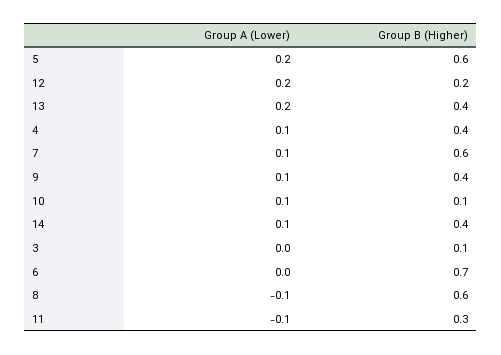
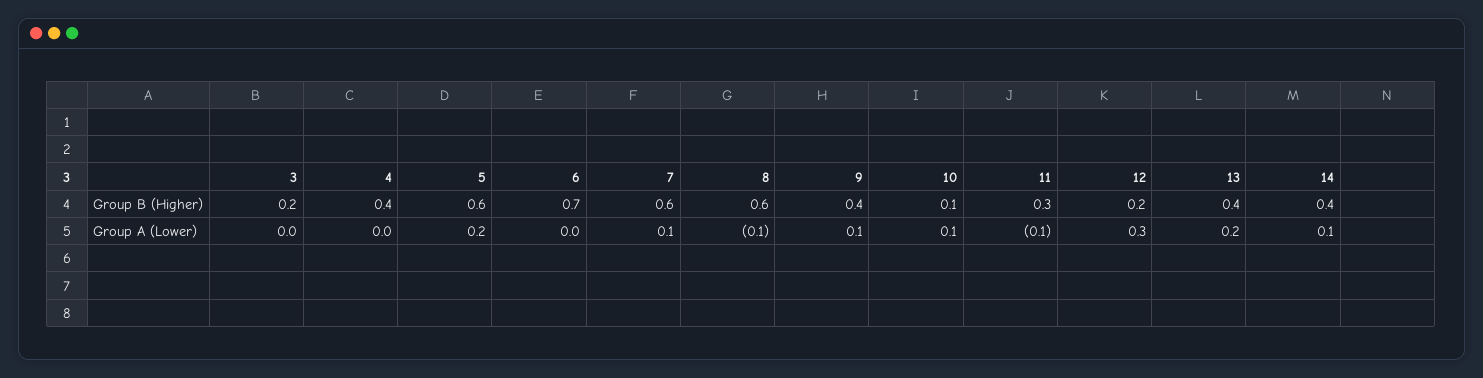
  {
    "Group A (Lower)": {
      "5": 0.2,
-     "12": 0.2,
+     "12": 0.3,
      "13": 0.2,
-     "4": 0.1,
+     "4": 0,
      "7": 0.1,
      "9": 0.1,
      "10": 0.1,
      "14": 0.1,
      "3": 0,
      "6": 0,
      "8": -0.1,
      "11": -0.1
    },
    "Group B (Higher)": {
      "5": 0.6,
      "12": 0.2,
      "13": 0.4,
      "4": 0.4,
      "7": 0.6,
      "9": 0.4,
      "10": 0.1,
      "14": 0.4,
-     "3": 0.1,
+     "3": 0.2,
      "6": 0.7,
      "8": 0.6,
      "11": 0.3
    }
  }

